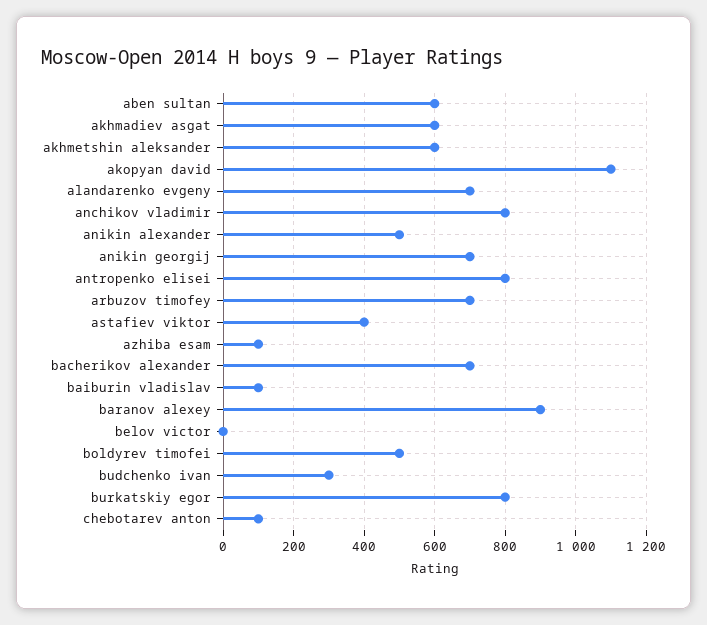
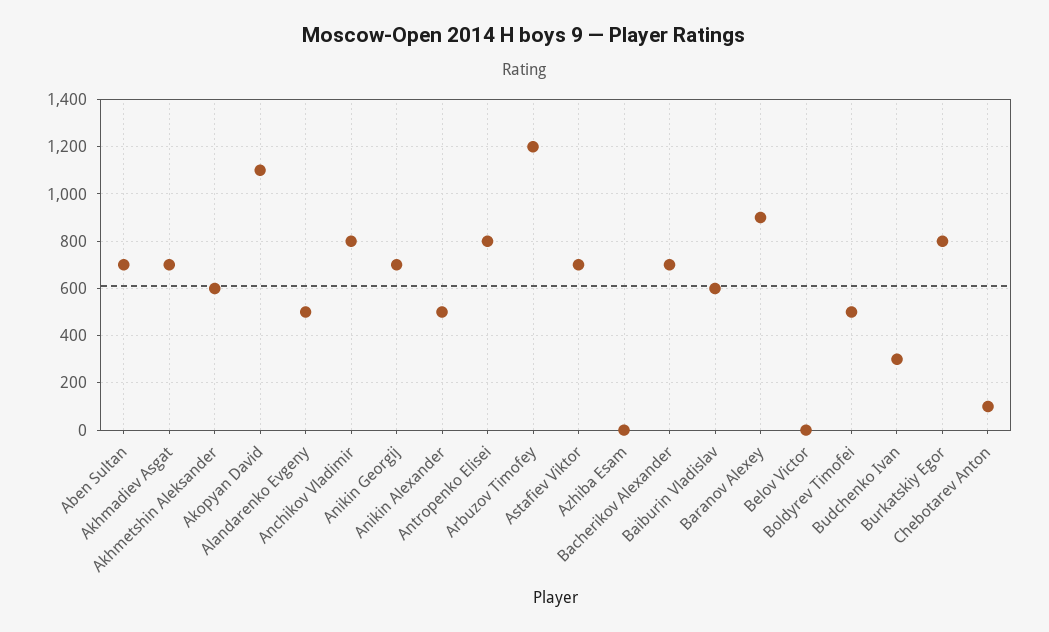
  {
-   "aben sultan": 600,
+   "aben sultan": 700,
-   "akhmadiev asgat": 600,
+   "akhmadiev asgat": 700,
    "akhmetshin aleksander": 600,
    "akopyan david": 1100,
-   "alandarenko evgeny": 700,
+   "alandarenko evgeny": 500,
    "anchikov vladimir": 800,
    "anikin alexander": 500,
    "anikin georgij": 700,
    "antropenko elisei": 800,
-   "arbuzov timofey": 700,
+   "arbuzov timofey": 1200,
-   "astafiev viktor": 400,
+   "astafiev viktor": 700,
-   "azhiba esam": 100,
+   "azhiba esam": 0,
    "bacherikov alexander": 700,
-   "baiburin vladislav": 100,
+   "baiburin vladislav": 600,
    "baranov alexey": 900,
    "belov victor": 0,
    "boldyrev timofei": 500,
    "budchenko ivan": 300,
    "burkatskiy egor": 800,
    "chebotarev anton": 100
  }

